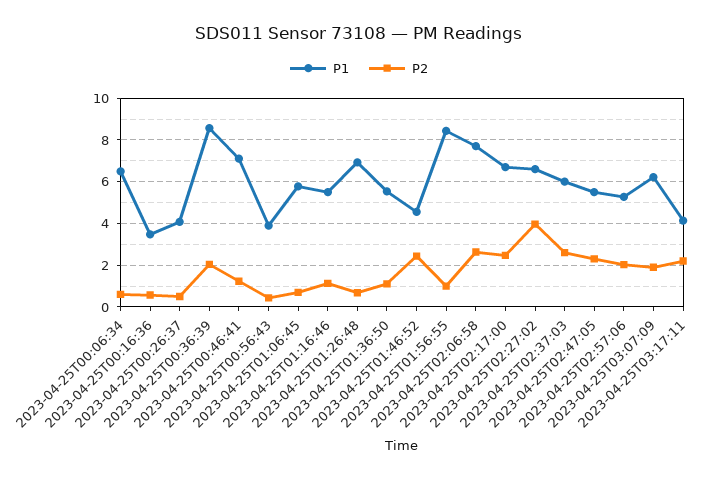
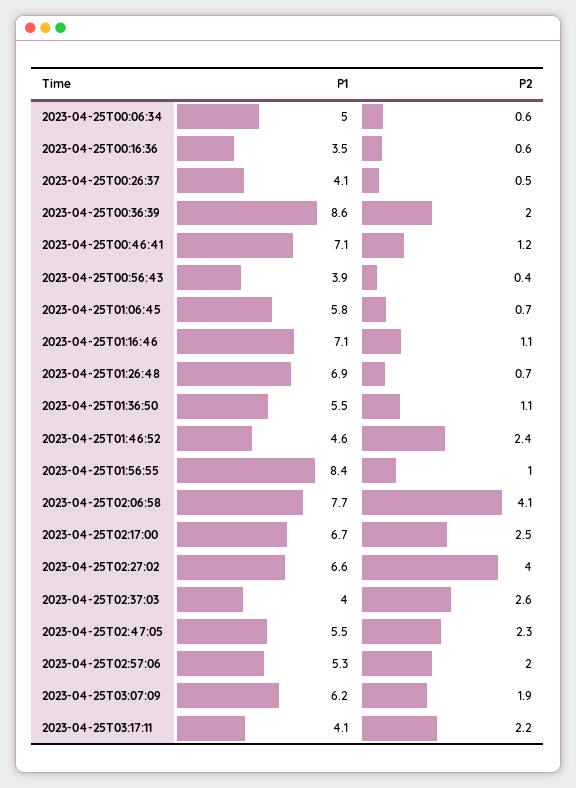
  {
    "P1": {
-     "2023-04-25T00:06:34": 6.5,
+     "2023-04-25T00:06:34": 5,
      "2023-04-25T00:16:36": 3.5,
      "2023-04-25T00:26:37": 4.1,
      "2023-04-25T00:36:39": 8.6,
      "2023-04-25T00:46:41": 7.1,
      "2023-04-25T00:56:43": 3.9,
      "2023-04-25T01:06:45": 5.8,
-     "2023-04-25T01:16:46": 5.5,
+     "2023-04-25T01:16:46": 7.1,
      "2023-04-25T01:26:48": 6.9,
      "2023-04-25T01:36:50": 5.5,
      "2023-04-25T01:46:52": 4.6,
      "2023-04-25T01:56:55": 8.4,
      "2023-04-25T02:06:58": 7.7,
      "2023-04-25T02:17:00": 6.7,
      "2023-04-25T02:27:02": 6.6,
-     "2023-04-25T02:37:03": 6,
+     "2023-04-25T02:37:03": 4,
      "2023-04-25T02:47:05": 5.5,
      "2023-04-25T02:57:06": 5.3,
      "2023-04-25T03:07:09": 6.2,
      "2023-04-25T03:17:11": 4.1
    },
    "P2": {
      "2023-04-25T00:06:34": 0.6,
      "2023-04-25T00:16:36": 0.6,
      "2023-04-25T00:26:37": 0.5,
      "2023-04-25T00:36:39": 2,
      "2023-04-25T00:46:41": 1.2,
      "2023-04-25T00:56:43": 0.4,
      "2023-04-25T01:06:45": 0.7,
      "2023-04-25T01:16:46": 1.1,
      "2023-04-25T01:26:48": 0.7,
      "2023-04-25T01:36:50": 1.1,
      "2023-04-25T01:46:52": 2.4,
      "2023-04-25T01:56:55": 1,
-     "2023-04-25T02:06:58": 2.5,
+     "2023-04-25T02:06:58": 4.1,
      "2023-04-25T02:17:00": 2.5,
      "2023-04-25T02:27:02": 4,
      "2023-04-25T02:37:03": 2.6,
      "2023-04-25T02:47:05": 2.3,
      "2023-04-25T02:57:06": 2,
      "2023-04-25T03:07:09": 1.9,
      "2023-04-25T03:17:11": 2.2
    }
  }

